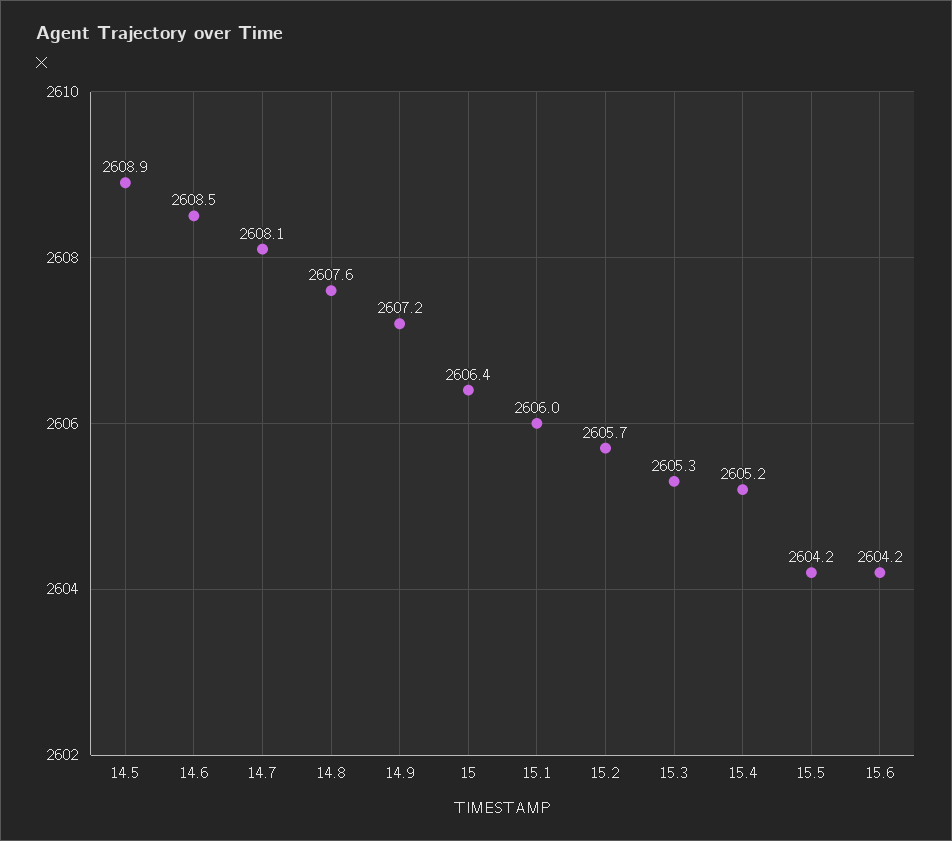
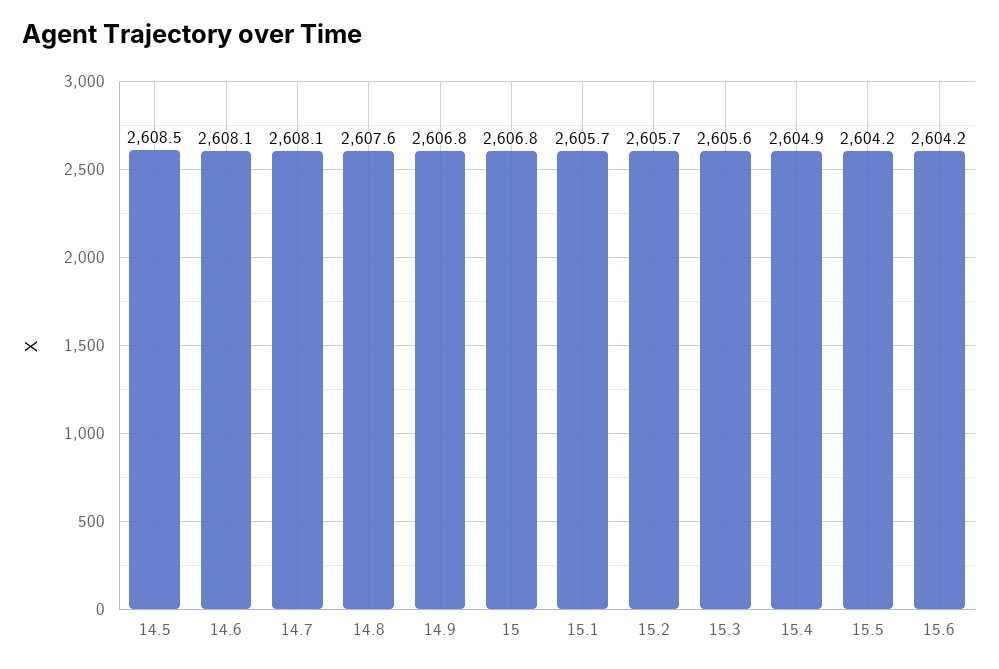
  {
-   "14.5": 2608.9,
+   "14.5": 2608.5,
-   "14.6": 2608.5,
+   "14.6": 2608.1,
    "14.7": 2608.1,
    "14.8": 2607.6,
-   "14.9": 2607.2,
+   "14.9": 2606.8,
-   "15": 2606.4,
+   "15": 2606.8,
-   "15.1": 2606,
+   "15.1": 2605.7,
    "15.2": 2605.7,
-   "15.3": 2605.3,
+   "15.3": 2605.6,
-   "15.4": 2605.2,
+   "15.4": 2604.9,
    "15.5": 2604.2,
    "15.6": 2604.2
  }

